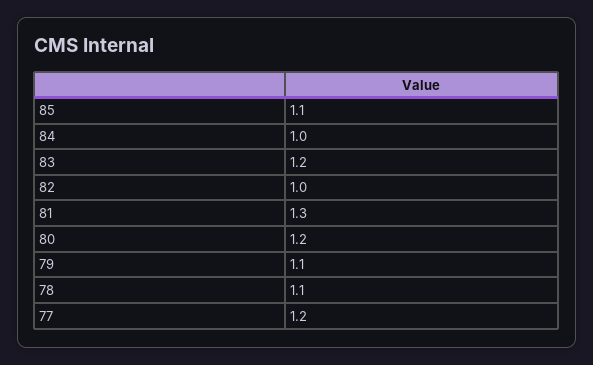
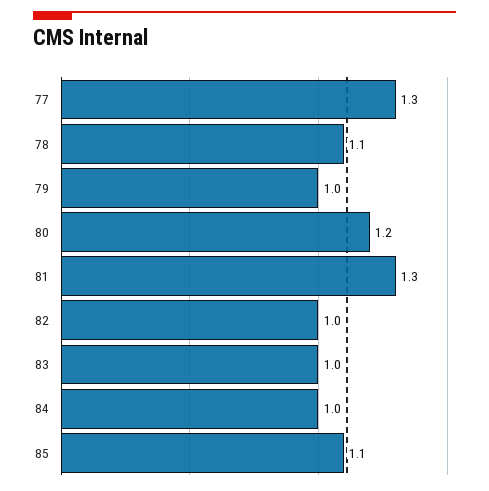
  {
    "85": 1.1,
    "84": 1,
-   "83": 1.2,
+   "83": 1,
    "82": 1,
    "81": 1.3,
    "80": 1.2,
-   "79": 1.1,
+   "79": 1,
    "78": 1.1,
-   "77": 1.2
+   "77": 1.3
  }

